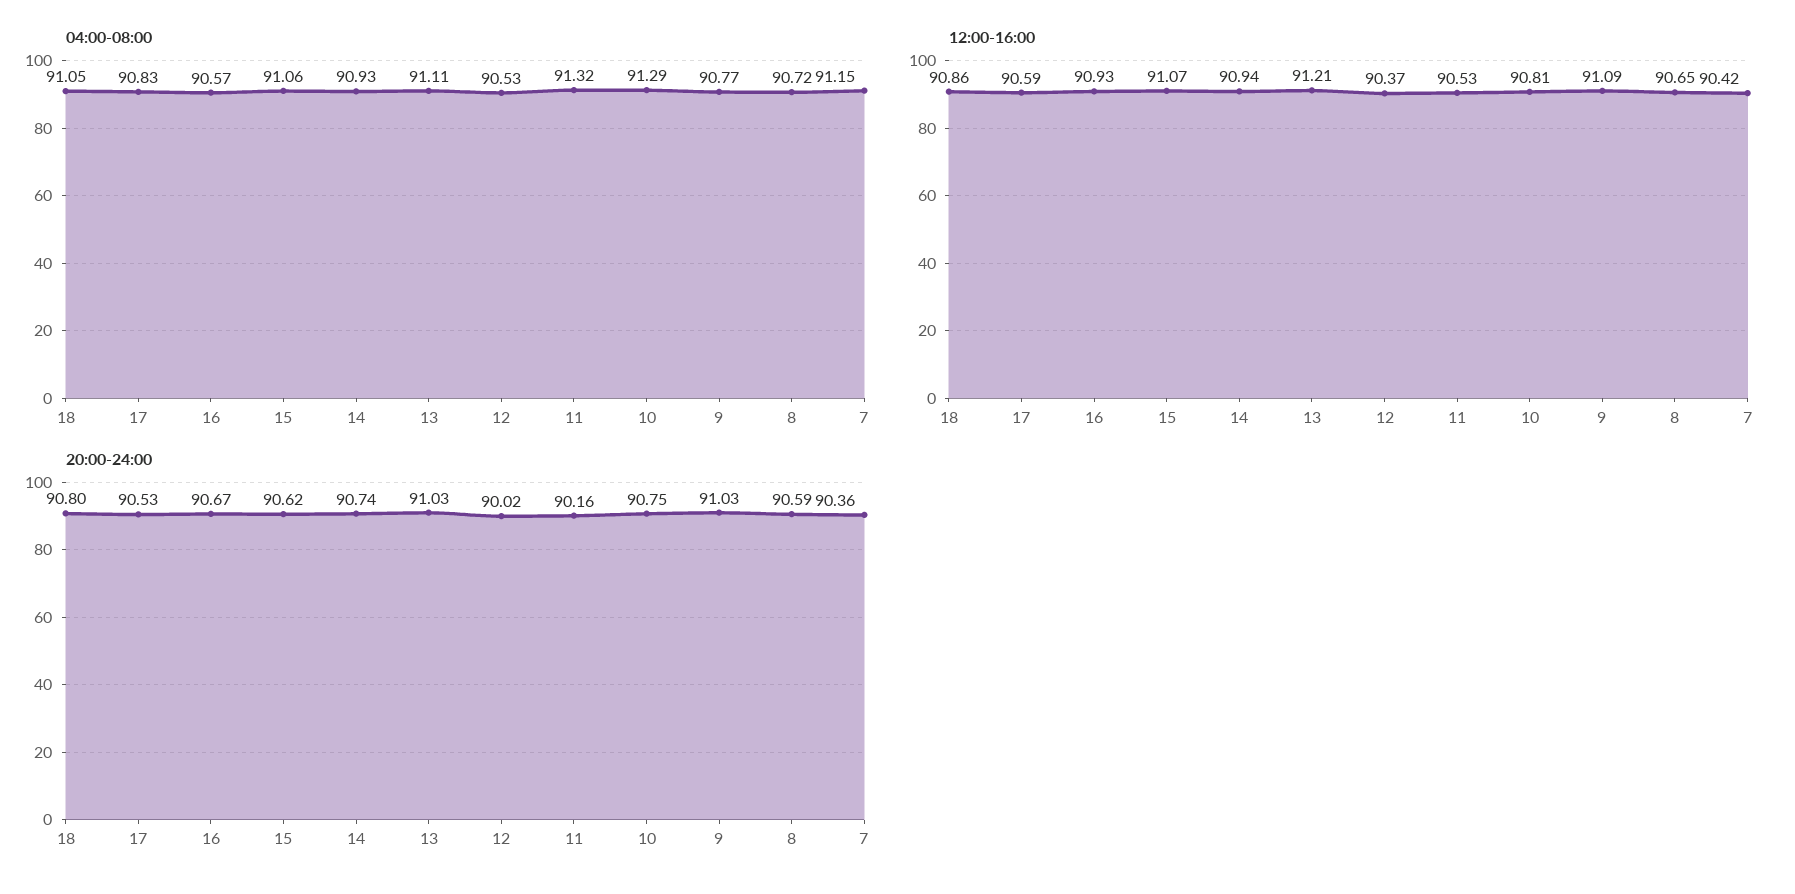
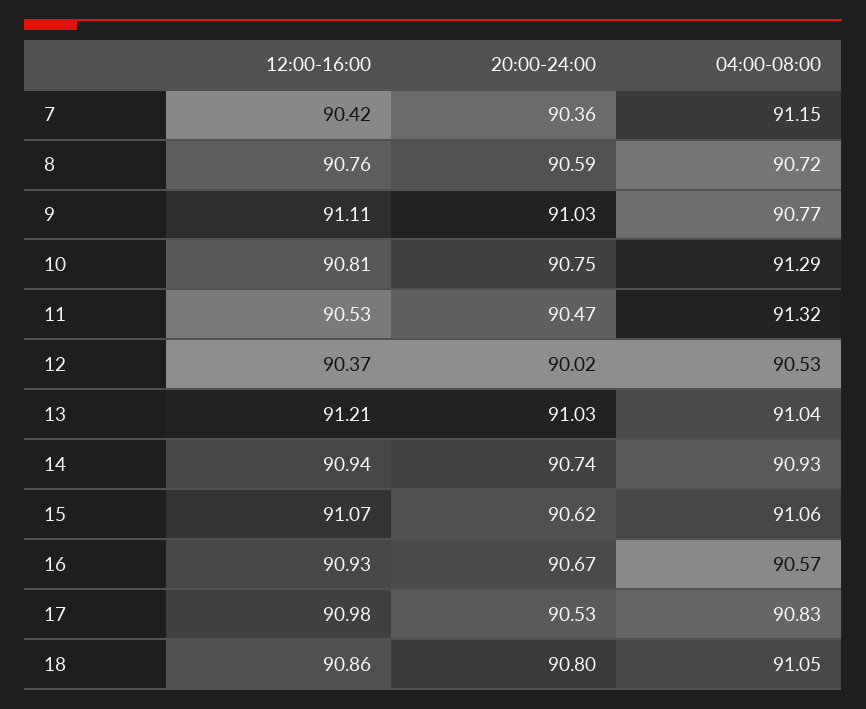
  {
    "04:00-08:00": {
      "18": 91.05,
      "17": 90.83,
      "16": 90.57,
      "15": 91.06,
      "14": 90.93,
-     "13": 91.11,
+     "13": 91.04,
      "12": 90.53,
      "11": 91.32,
      "10": 91.29,
      "9": 90.77,
      "8": 90.72,
      "7": 91.15
    },
    "12:00-16:00": {
      "18": 90.86,
-     "17": 90.59,
+     "17": 90.98,
      "16": 90.93,
      "15": 91.07,
      "14": 90.94,
      "13": 91.21,
      "12": 90.37,
      "11": 90.53,
      "10": 90.81,
-     "9": 91.09,
+     "9": 91.11,
-     "8": 90.65,
+     "8": 90.76,
      "7": 90.42
    },
    "20:00-24:00": {
      "18": 90.8,
      "17": 90.53,
      "16": 90.67,
      "15": 90.62,
      "14": 90.74,
      "13": 91.03,
      "12": 90.02,
-     "11": 90.16,
+     "11": 90.47,
      "10": 90.75,
      "9": 91.03,
      "8": 90.59,
      "7": 90.36
    }
  }

